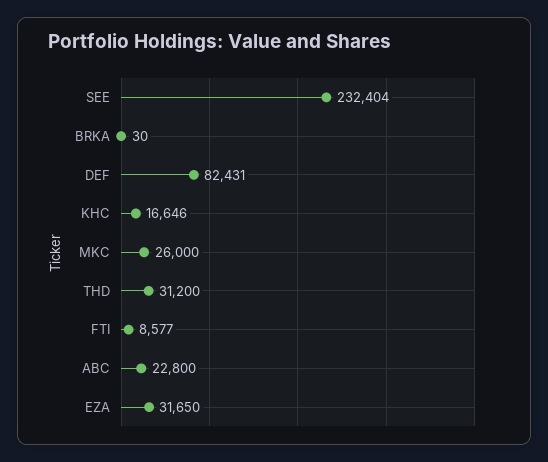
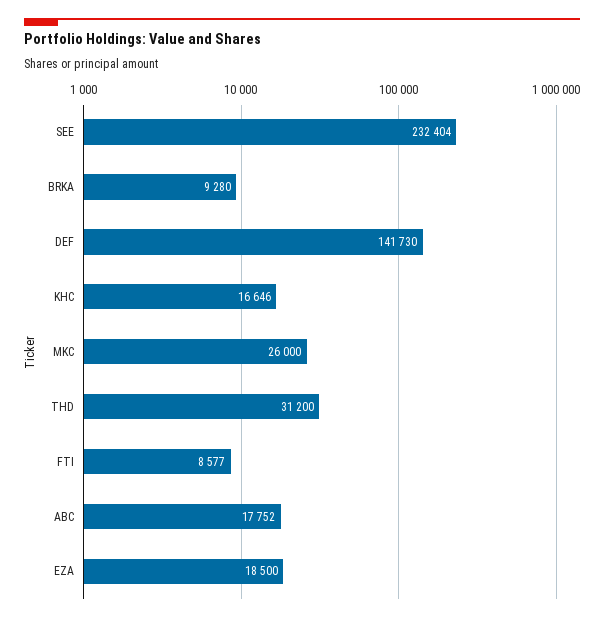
  {
    "SEE": 232404,
-   "BRKA": 30,
+   "BRKA": 9280,
-   "DEF": 82431,
+   "DEF": 141730,
    "KHC": 16646,
    "MKC": 26000,
    "THD": 31200,
    "FTI": 8577,
-   "ABC": 22800,
+   "ABC": 17752,
-   "EZA": 31650
+   "EZA": 18500
  }

